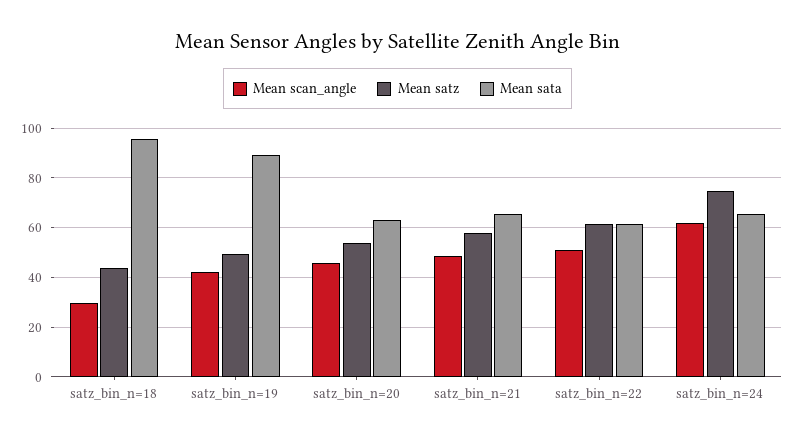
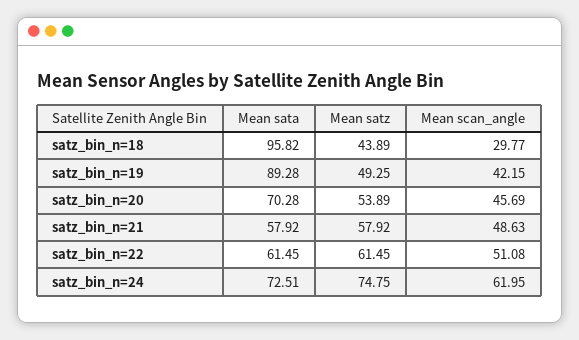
  {
    "Mean scan_angle": {
      "satz_bin_n=18": 29.77,
      "satz_bin_n=19": 42.15,
      "satz_bin_n=20": 45.69,
      "satz_bin_n=21": 48.63,
      "satz_bin_n=22": 51.08,
      "satz_bin_n=24": 61.95
    },
    "Mean satz": {
      "satz_bin_n=18": 43.89,
      "satz_bin_n=19": 49.25,
      "satz_bin_n=20": 53.89,
      "satz_bin_n=21": 57.92,
      "satz_bin_n=22": 61.45,
      "satz_bin_n=24": 74.75
    },
    "Mean sata": {
      "satz_bin_n=18": 95.82,
      "satz_bin_n=19": 89.28,
-     "satz_bin_n=20": 62.5,
+     "satz_bin_n=20": 70.28,
-     "satz_bin_n=21": 65,
+     "satz_bin_n=21": 57.92,
      "satz_bin_n=22": 61.45,
-     "satz_bin_n=24": 65
+     "satz_bin_n=24": 72.51
    }
  }

